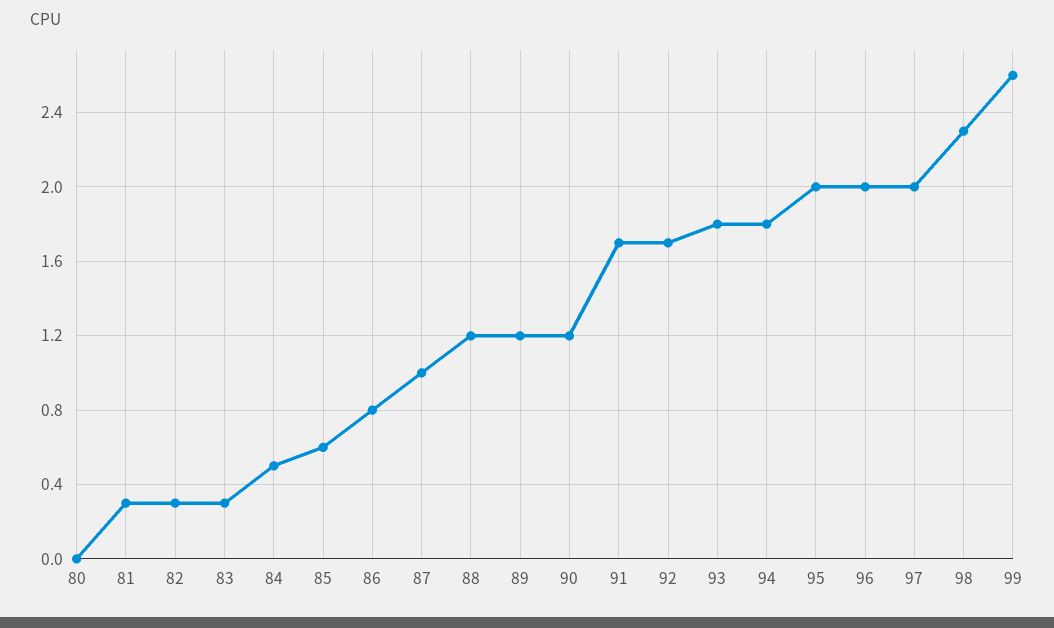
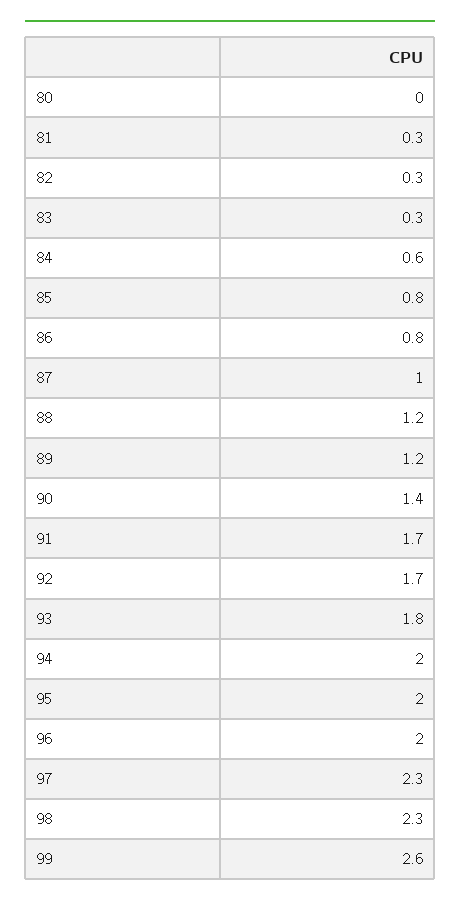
  {
    "80": 0,
    "81": 0.3,
    "82": 0.3,
    "83": 0.3,
-   "84": 0.5,
+   "84": 0.6,
-   "85": 0.6,
+   "85": 0.8,
    "86": 0.8,
    "87": 1,
    "88": 1.2,
    "89": 1.2,
-   "90": 1.2,
+   "90": 1.4,
    "91": 1.7,
    "92": 1.7,
    "93": 1.8,
-   "94": 1.8,
+   "94": 2,
    "95": 2,
    "96": 2,
-   "97": 2,
+   "97": 2.3,
    "98": 2.3,
    "99": 2.6
  }

